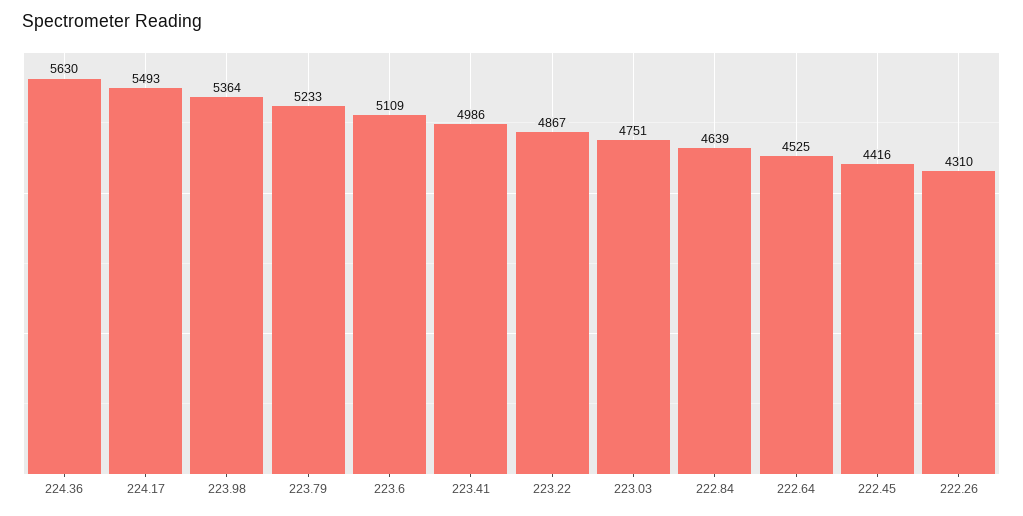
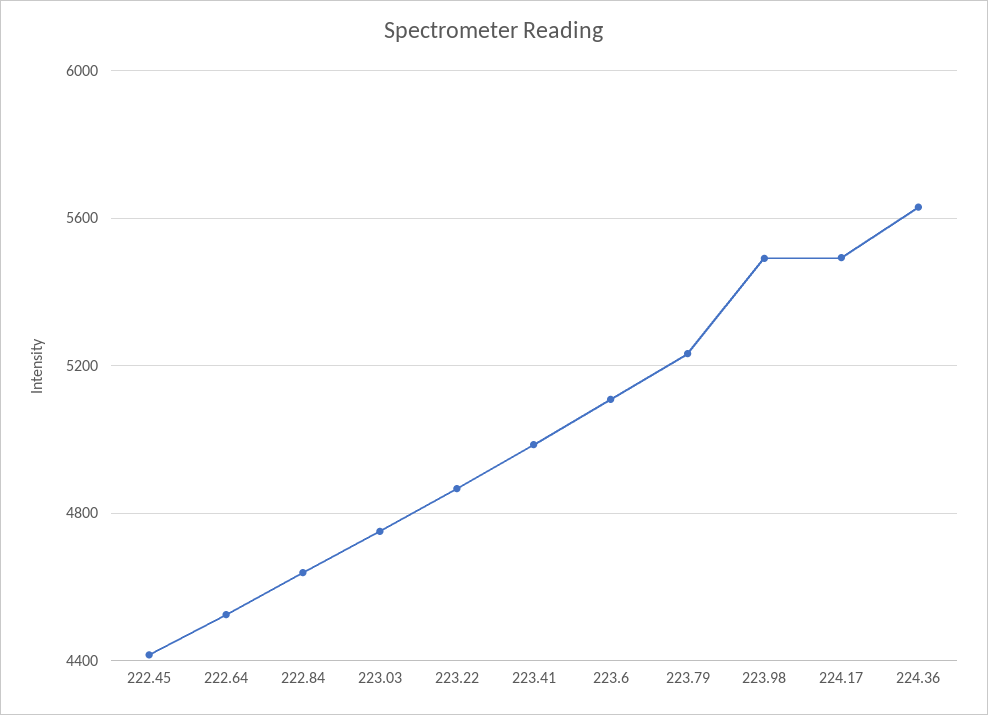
  {
    "224.36": 5630,
    "224.17": 5493,
-   "223.98": 5364,
+   "223.98": 5500,
    "223.79": 5233,
    "223.6": 5109,
    "223.41": 4986,
    "223.22": 4867,
    "223.03": 4751,
    "222.84": 4639,
    "222.64": 4525,
-   "222.45": 4416,
+   "222.45": 4416
-   "222.26": 4310
  }

